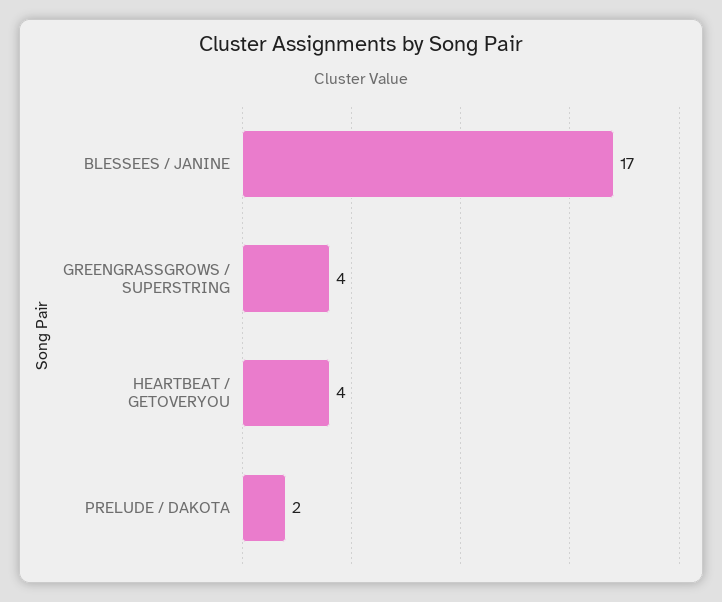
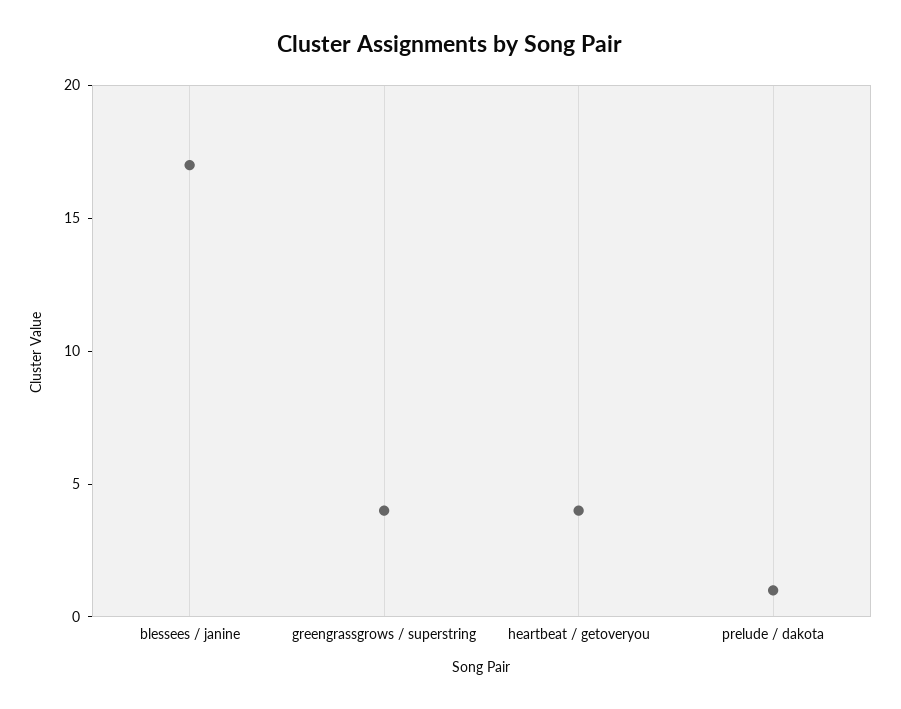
  {
    "BLESSEES / JANINE": 17,
    "GREENGRASSGROWS / SUPERSTRING": 4,
    "HEARTBEAT / GETOVERYOU": 4,
-   "PRELUDE / DAKOTA": 2
+   "PRELUDE / DAKOTA": 1
  }

